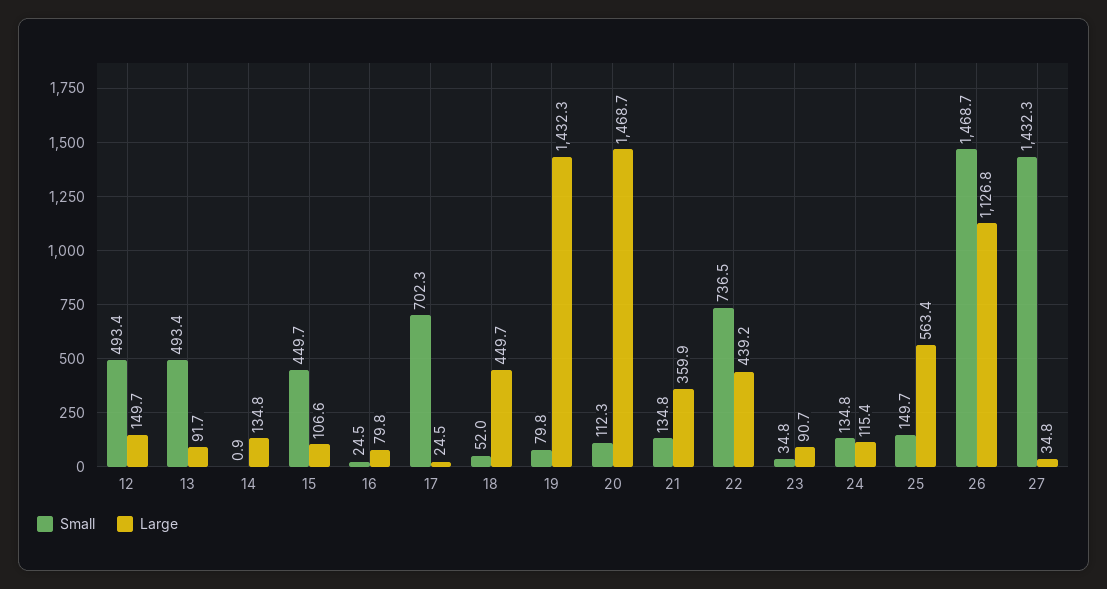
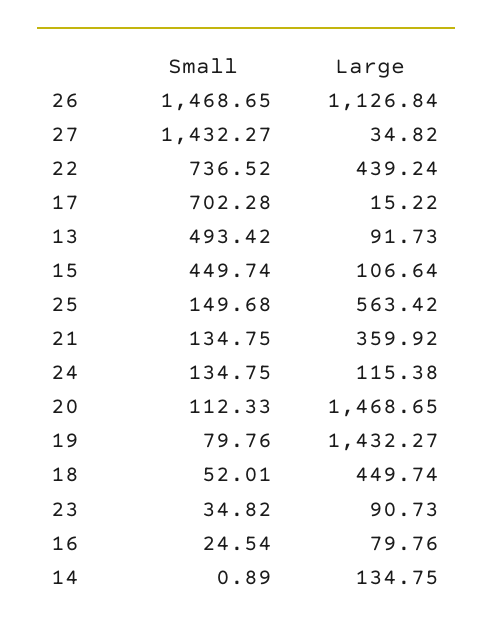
  {
    "Small": {
-     "12": 493.4,
      "13": 493.42,
      "14": 0.89,
      "15": 449.74,
      "16": 24.54,
      "17": 702.28,
      "18": 52.01,
      "19": 79.76,
      "20": 112.33,
      "21": 134.75,
      "22": 736.52,
      "23": 34.82,
      "24": 134.75,
      "25": 149.68,
      "26": 1468.65,
      "27": 1432.27
    },
    "Large": {
-     "12": 149.7,
      "13": 91.73,
      "14": 134.75,
      "15": 106.64,
      "16": 79.76,
-     "17": 24.5,
+     "17": 15.22,
      "18": 449.74,
      "19": 1432.27,
      "20": 1468.65,
      "21": 359.92,
      "22": 439.24,
      "23": 90.73,
      "24": 115.38,
      "25": 563.42,
      "26": 1126.84,
      "27": 34.82
    }
  }

